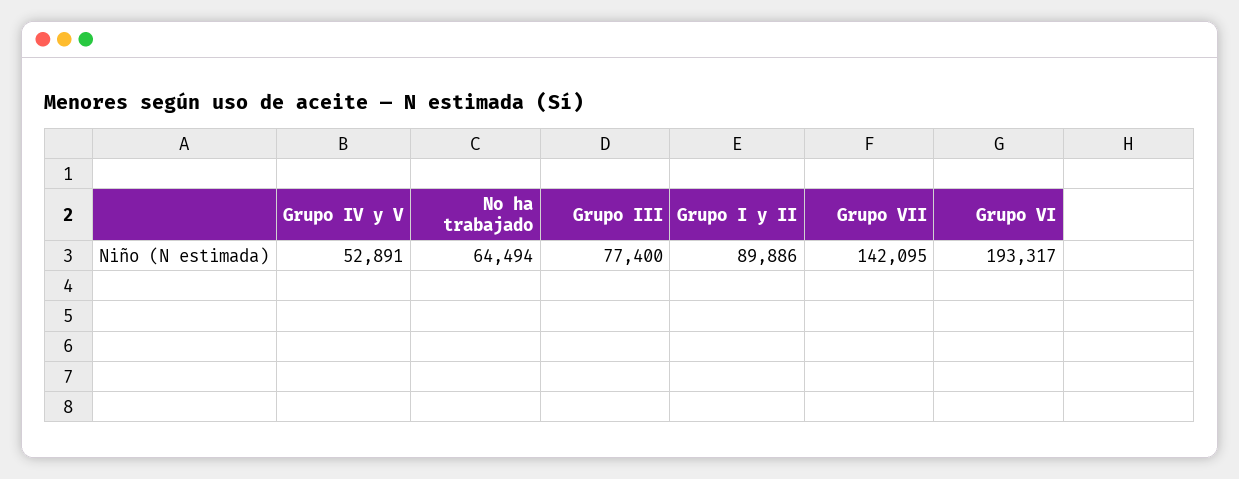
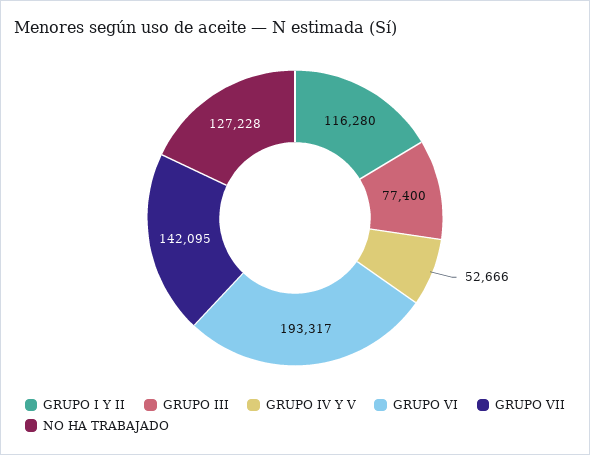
  {
-   "Grupo IV y V": 52891,
+   "Grupo IV y V": 52666,
-   "No ha trabajado": 64494,
+   "No ha trabajado": 127228,
    "Grupo III": 77400,
-   "Grupo I y II": 89886,
+   "Grupo I y II": 116280,
    "Grupo VII": 142095,
    "Grupo VI": 193317
  }

